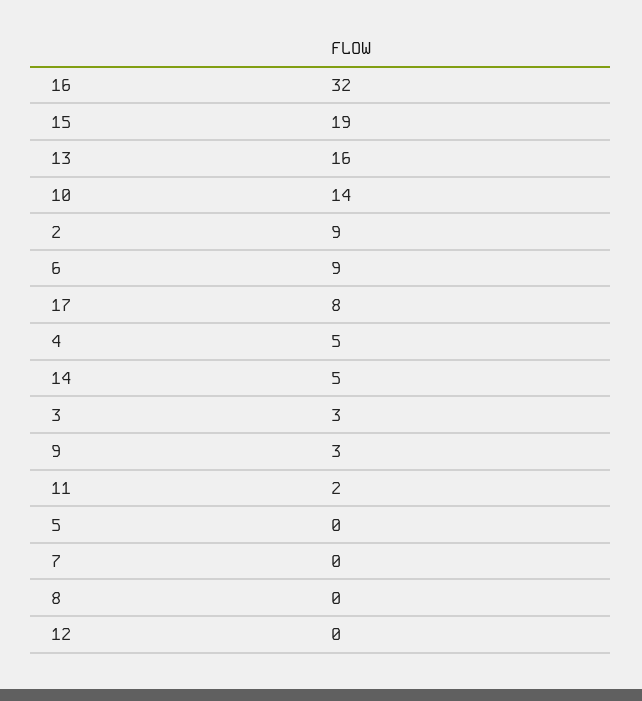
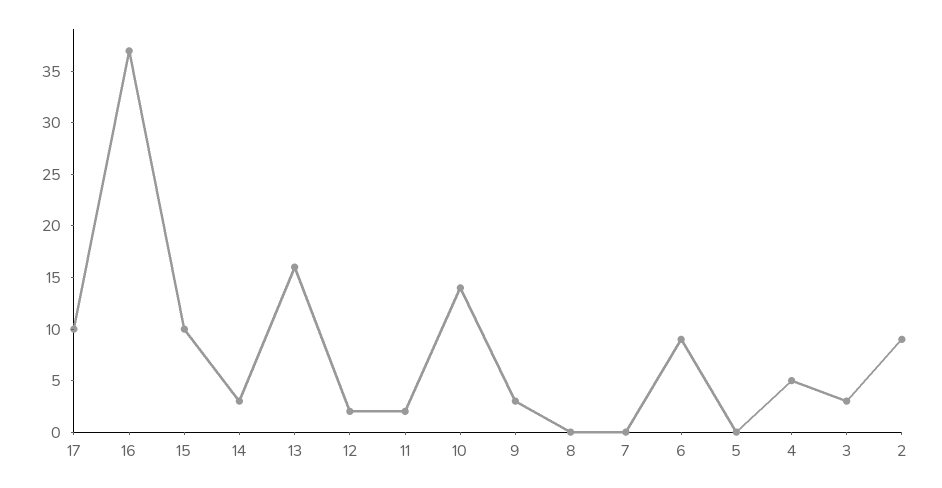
  {
-   "16": 32,
+   "16": 37,
-   "15": 19,
+   "15": 10,
    "13": 16,
    "10": 14,
    "2": 9,
    "6": 9,
-   "17": 8,
+   "17": 10,
    "4": 5,
-   "14": 5,
+   "14": 3,
    "3": 3,
    "9": 3,
    "11": 2,
    "5": 0,
    "7": 0,
    "8": 0,
-   "12": 0
+   "12": 2
  }

